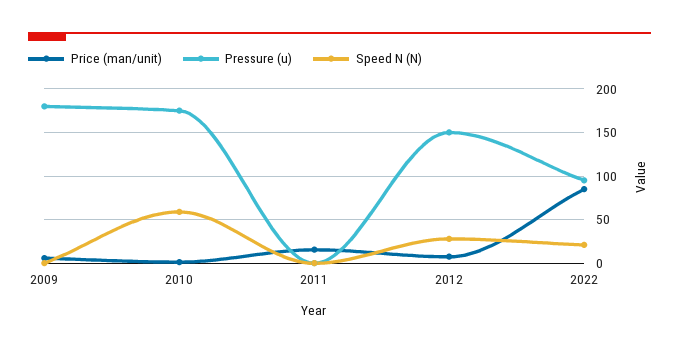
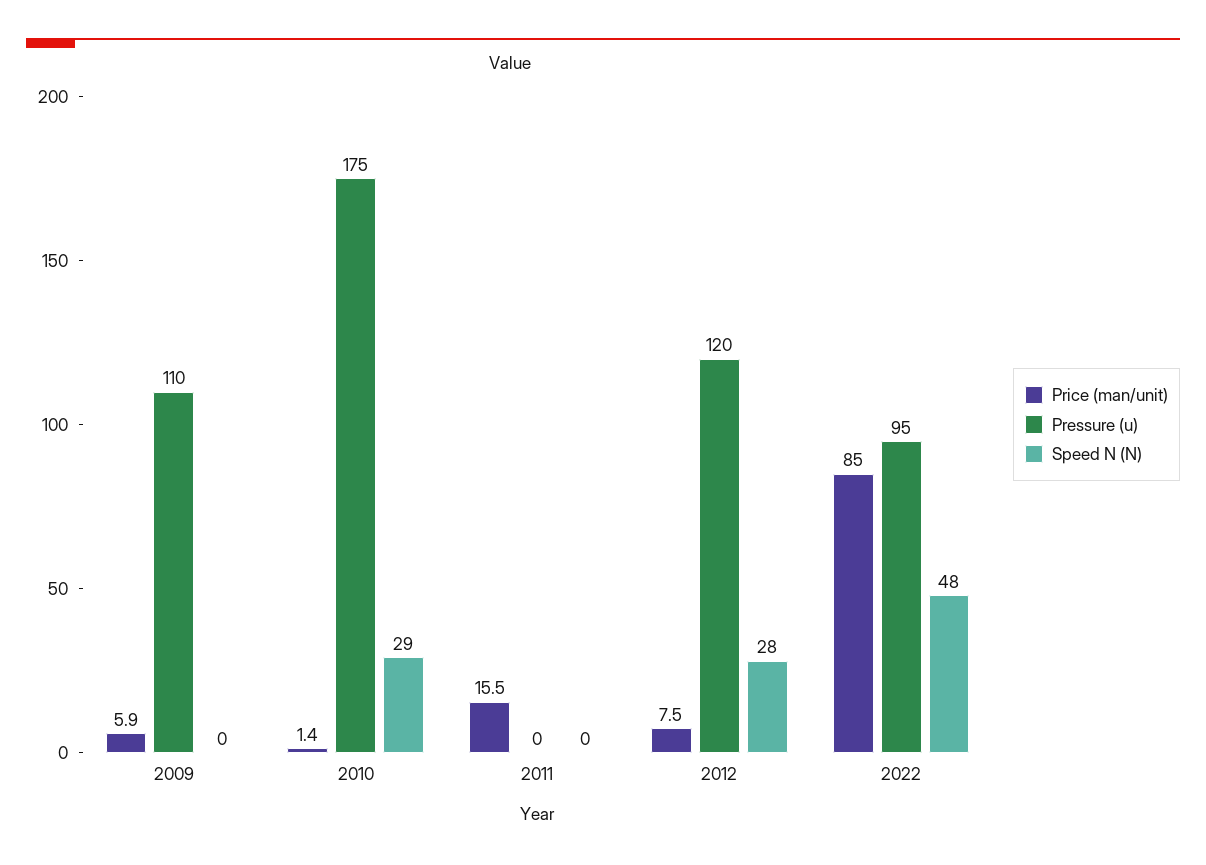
  {
    "Price (man/unit)": {
      "2009": 5.9,
      "2010": 1.4,
      "2011": 15.5,
      "2012": 7.5,
      "2022": 85
    },
    "Pressure (u)": {
-     "2009": 180,
+     "2009": 110,
      "2010": 175,
      "2011": 0,
-     "2012": 150,
+     "2012": 120,
      "2022": 95
    },
    "Speed N (N)": {
      "2009": 0,
-     "2010": 60,
+     "2010": 29,
      "2011": 0,
      "2012": 28,
-     "2022": 20
+     "2022": 48
    }
  }

